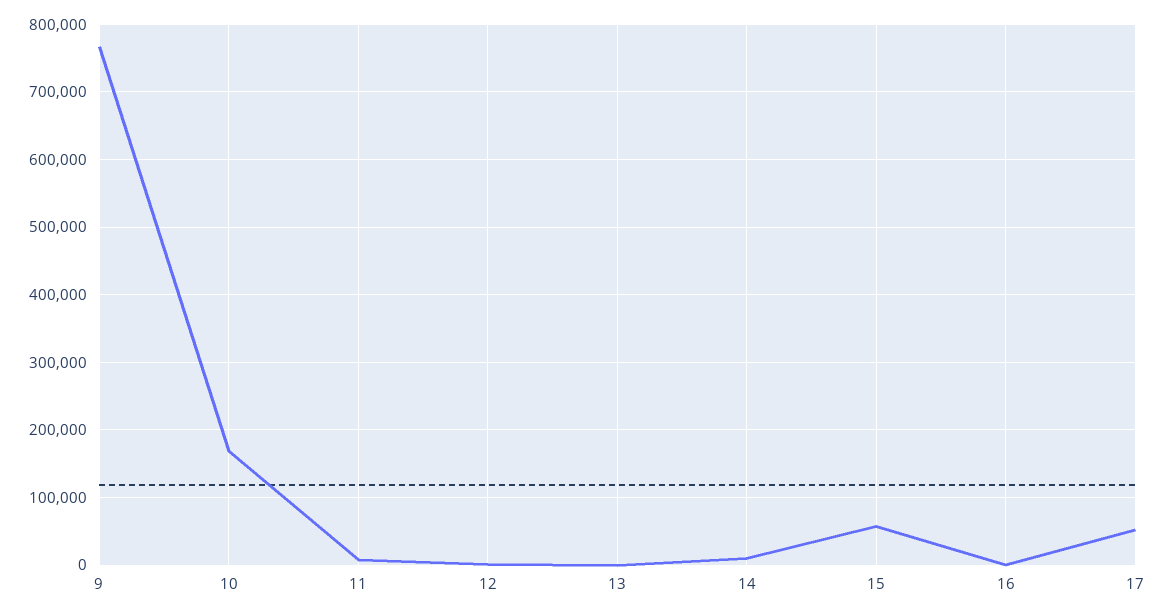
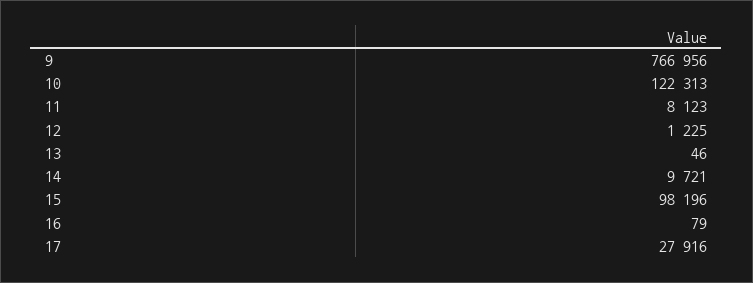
  {
    "9": 766956,
-   "10": 170000,
+   "10": 122313,
    "11": 8123,
    "12": 1225,
    "13": 46,
    "14": 9721,
-   "15": 60000,
+   "15": 98196,
    "16": 79,
-   "17": 50000
+   "17": 27916
  }

